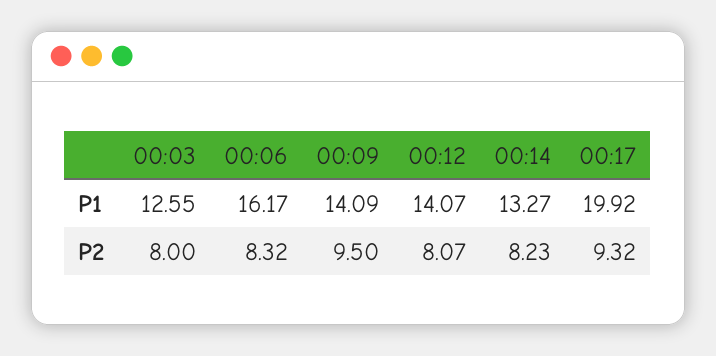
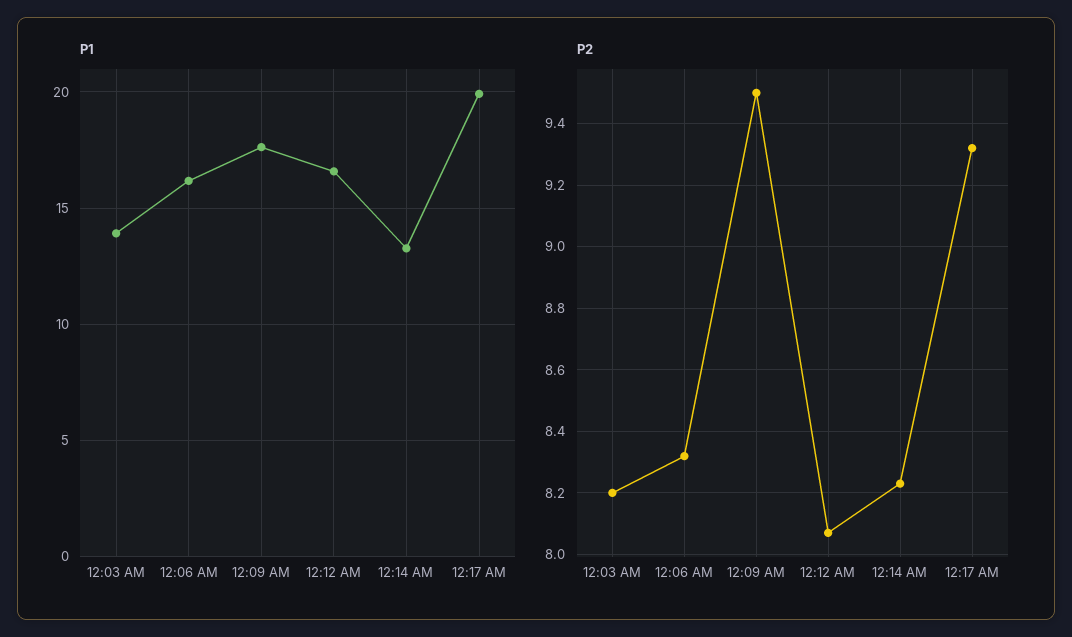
  {
    "P1": {
-     "00:03": 12.55,
+     "00:03": 14,
      "00:06": 16.17,
-     "00:09": 14.09,
+     "00:09": 17.5,
-     "00:12": 14.07,
+     "00:12": 16.5,
      "00:14": 13.27,
      "00:17": 19.92
    },
    "P2": {
-     "00:03": 8,
+     "00:03": 8.2,
      "00:06": 8.32,
      "00:09": 9.5,
      "00:12": 8.07,
      "00:14": 8.23,
      "00:17": 9.32
    }
  }

